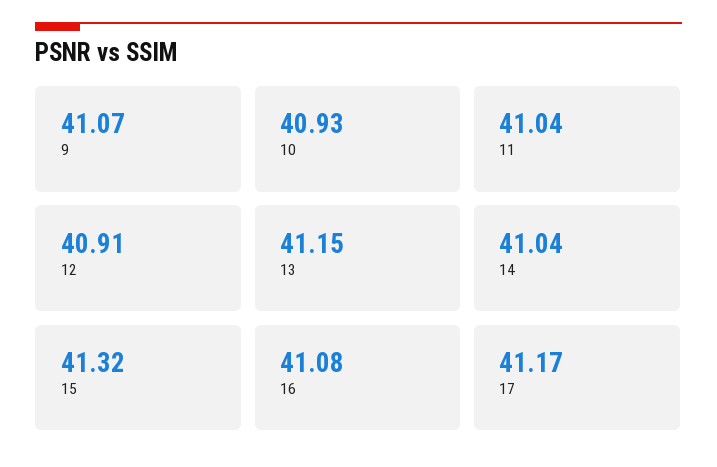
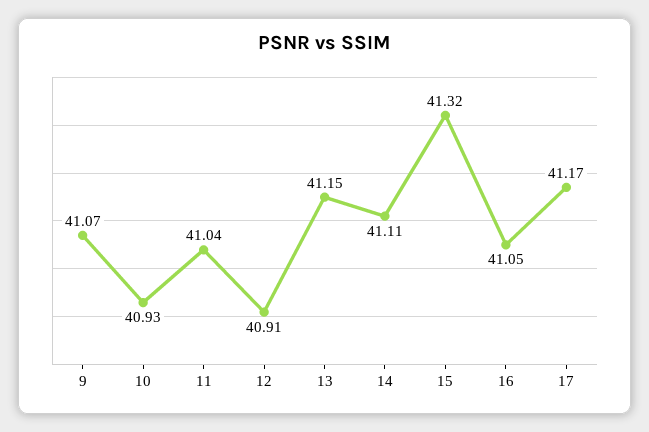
  {
    "9": 41.07,
    "10": 40.93,
    "11": 41.04,
    "12": 40.91,
    "13": 41.15,
-   "14": 41.04,
+   "14": 41.11,
    "15": 41.32,
-   "16": 41.08,
+   "16": 41.05,
    "17": 41.17
  }

